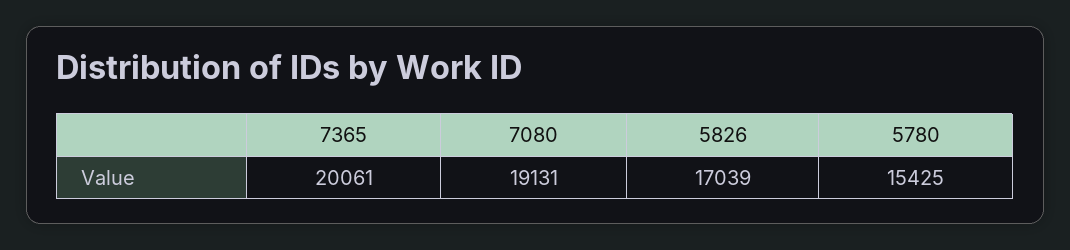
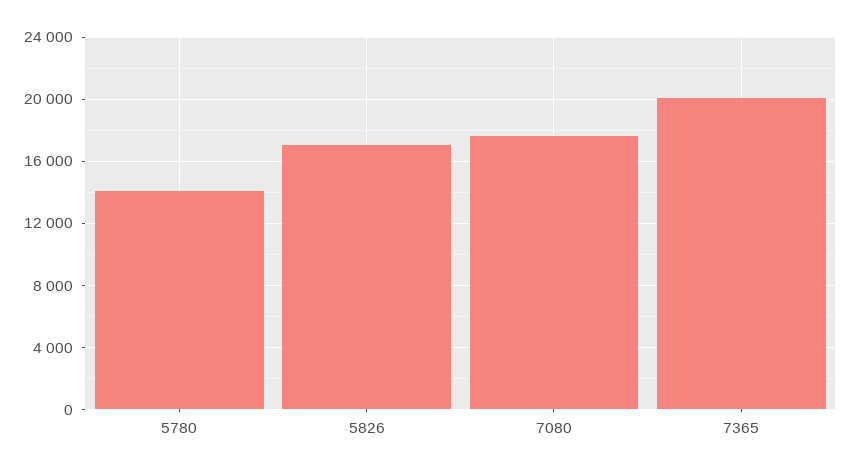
  {
    "7365": 20061,
-   "7080": 19131,
+   "7080": 17500,
    "5826": 17039,
-   "5780": 15425
+   "5780": 14000
  }

